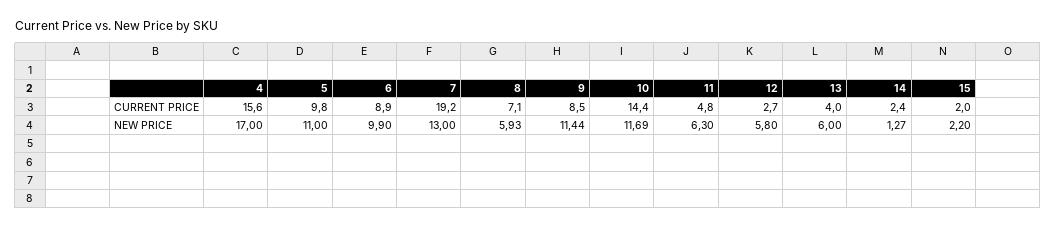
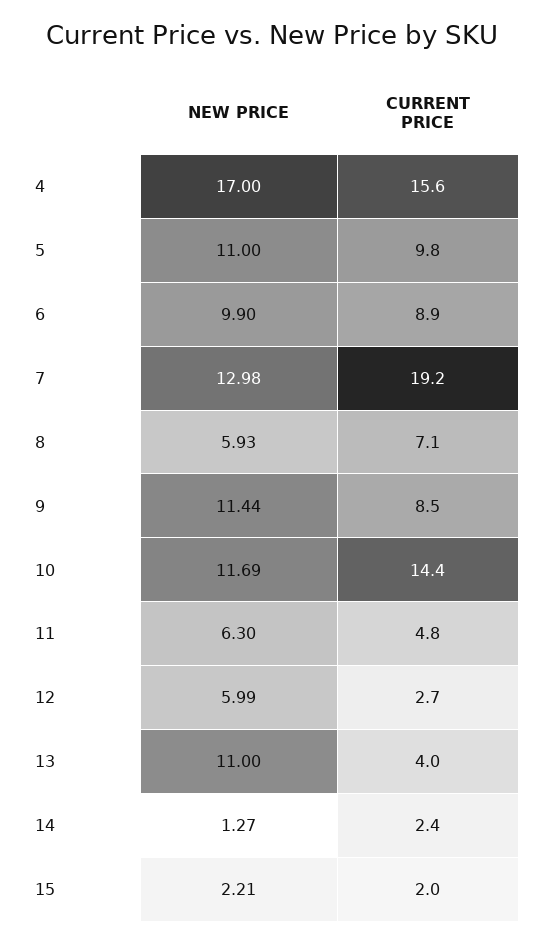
  {
    "4": {
      "CURRENT PRICE": 15.6,
      "NEW PRICE": 17
    },
    "5": {
      "CURRENT PRICE": 9.8,
      "NEW PRICE": 11
    },
    "6": {
      "CURRENT PRICE": 8.9,
      "NEW PRICE": 9.9
    },
    "7": {
      "CURRENT PRICE": 19.2,
-     "NEW PRICE": 13
+     "NEW PRICE": 12.98
    },
    "8": {
      "CURRENT PRICE": 7.1,
      "NEW PRICE": 5.93
    },
    "9": {
      "CURRENT PRICE": 8.5,
      "NEW PRICE": 11.44
    },
    "10": {
      "CURRENT PRICE": 14.4,
      "NEW PRICE": 11.69
    },
    "11": {
      "CURRENT PRICE": 4.8,
      "NEW PRICE": 6.3
    },
    "12": {
      "CURRENT PRICE": 2.7,
-     "NEW PRICE": 5.8
+     "NEW PRICE": 5.99
    },
    "13": {
      "CURRENT PRICE": 4,
-     "NEW PRICE": 6
+     "NEW PRICE": 11
    },
    "14": {
      "CURRENT PRICE": 2.4,
      "NEW PRICE": 1.27
    },
    "15": {
      "CURRENT PRICE": 2,
-     "NEW PRICE": 2.2
+     "NEW PRICE": 2.21
    }
  }

